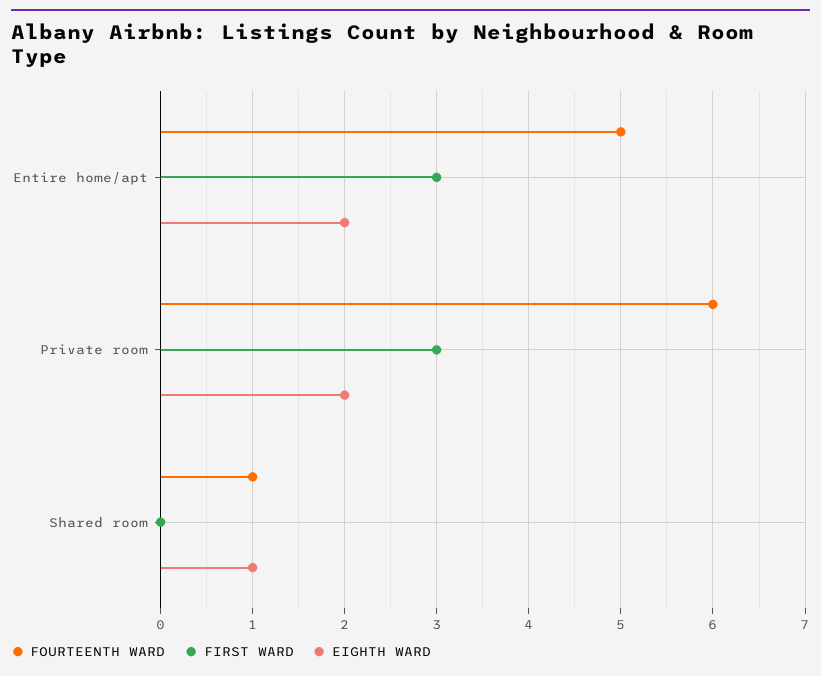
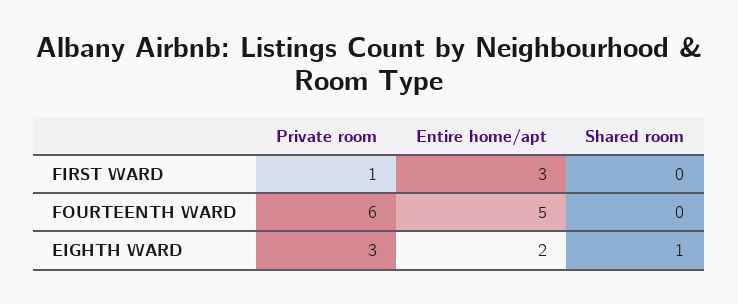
  {
    "FOURTEENTH WARD": {
      "Entire home/apt": 5,
      "Private room": 6,
-     "Shared room": 1
+     "Shared room": 0
    },
    "FIRST WARD": {
      "Entire home/apt": 3,
-     "Private room": 3,
+     "Private room": 1,
      "Shared room": 0
    },
    "EIGHTH WARD": {
      "Entire home/apt": 2,
-     "Private room": 2,
+     "Private room": 3,
      "Shared room": 1
    }
  }

